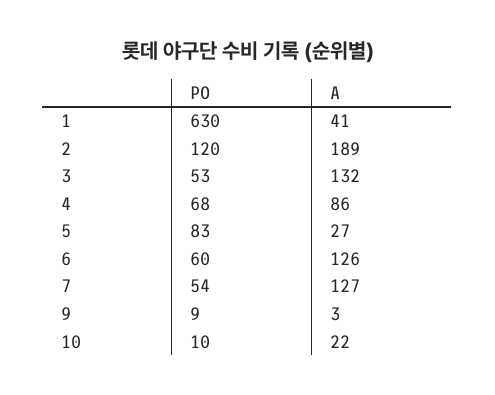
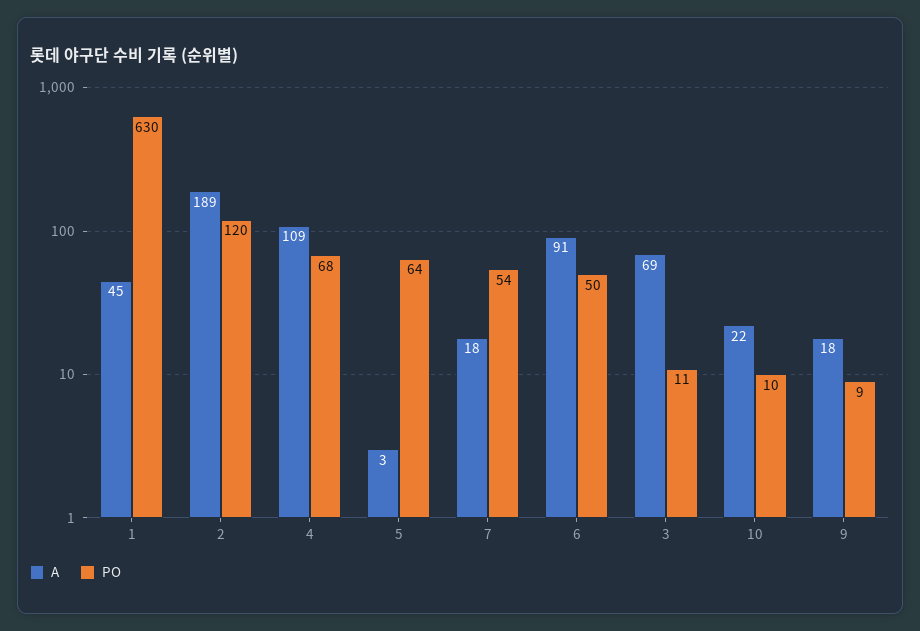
  {
    "PO": {
      "1": 630,
      "2": 120,
-     "3": 53,
+     "3": 11,
      "4": 68,
-     "5": 83,
+     "5": 64,
-     "6": 60,
+     "6": 50,
      "7": 54,
      "9": 9,
      "10": 10
    },
    "A": {
-     "1": 41,
+     "1": 45,
      "2": 189,
-     "3": 132,
+     "3": 69,
-     "4": 86,
+     "4": 109,
-     "5": 27,
+     "5": 3,
-     "6": 126,
+     "6": 91,
-     "7": 127,
+     "7": 18,
-     "9": 3,
+     "9": 18,
      "10": 22
    }
  }

